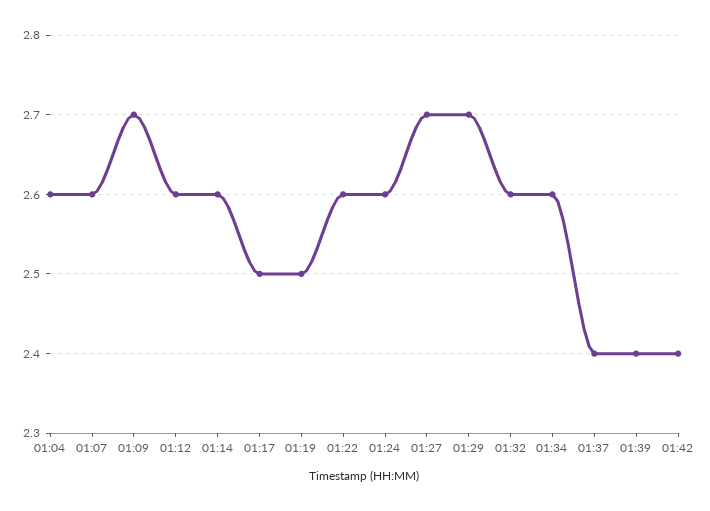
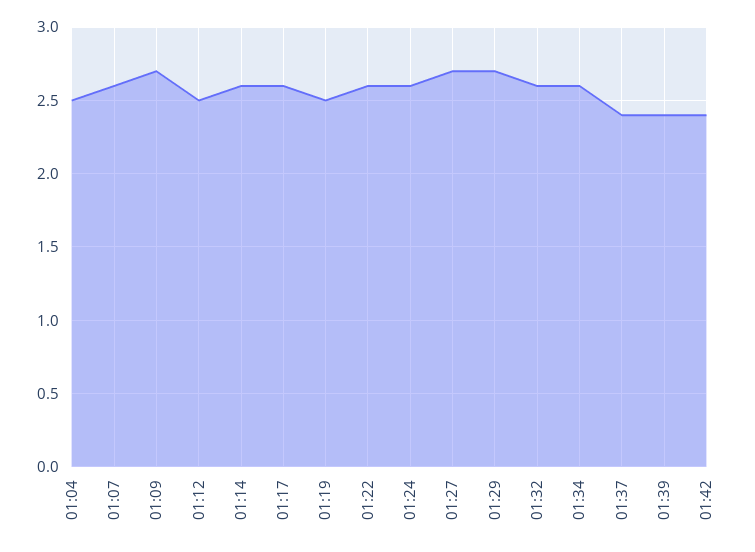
  {
-   "01:04": 2.6,
+   "01:04": 2.5,
    "01:07": 2.6,
    "01:09": 2.7,
-   "01:12": 2.6,
+   "01:12": 2.5,
    "01:14": 2.6,
-   "01:17": 2.5,
+   "01:17": 2.6,
    "01:19": 2.5,
    "01:22": 2.6,
    "01:24": 2.6,
    "01:27": 2.7,
    "01:29": 2.7,
    "01:32": 2.6,
    "01:34": 2.6,
    "01:37": 2.4,
    "01:39": 2.4,
    "01:42": 2.4
  }

